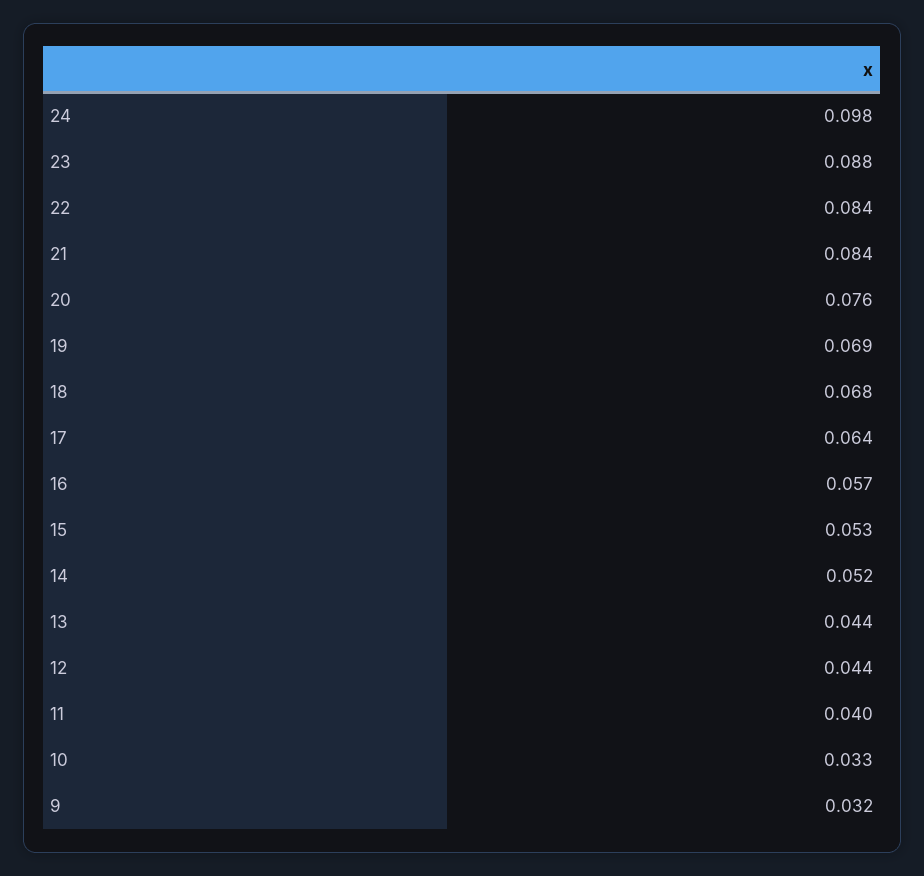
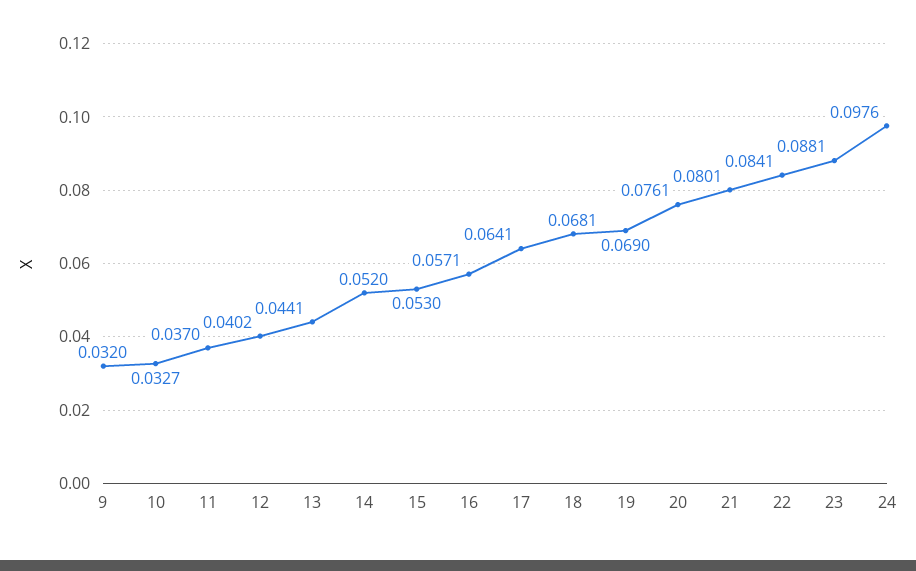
  {
    "24": 0.0976,
    "23": 0.0881,
    "22": 0.0841,
-   "21": 0.084,
+   "21": 0.0801,
    "20": 0.0761,
    "19": 0.069,
    "18": 0.0681,
    "17": 0.0641,
    "16": 0.0571,
    "15": 0.053,
    "14": 0.052,
    "13": 0.0441,
-   "12": 0.044,
+   "12": 0.0402,
-   "11": 0.04,
+   "11": 0.037,
    "10": 0.0327,
    "9": 0.032
  }

